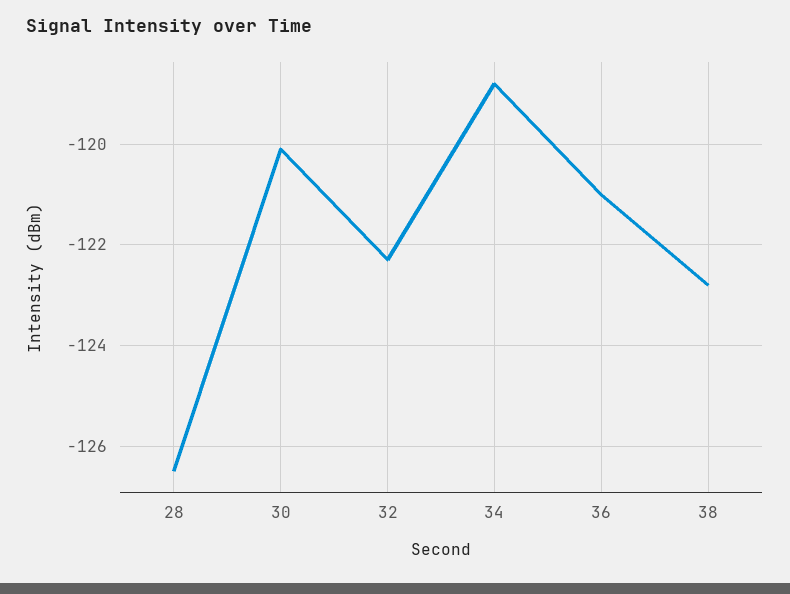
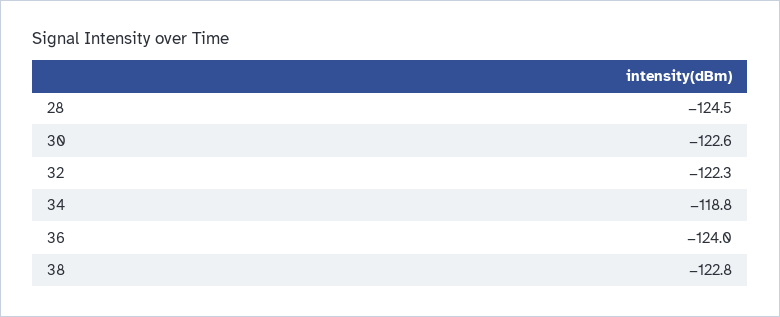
  {
-   "28": -126.5,
+   "28": -124.5,
-   "30": -120,
+   "30": -122.6,
    "32": -122.3,
    "34": -118.8,
-   "36": -121,
+   "36": -124,
    "38": -122.8
  }

